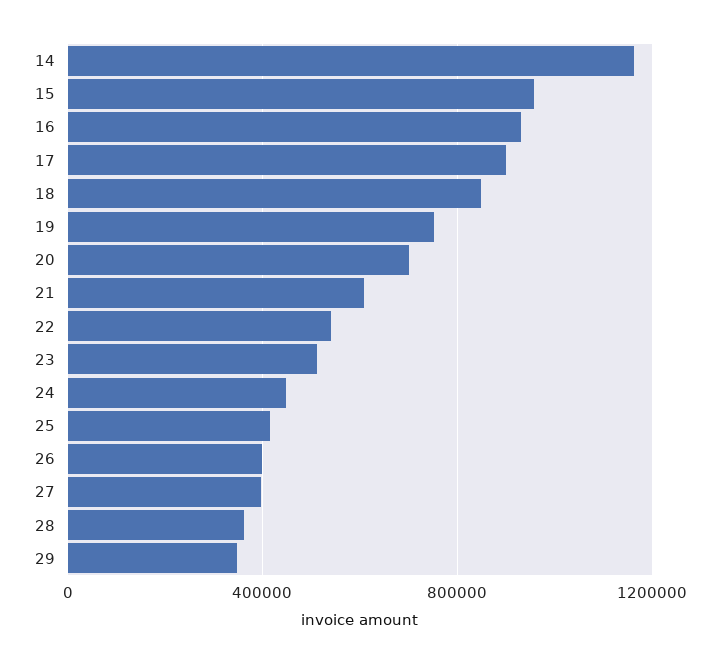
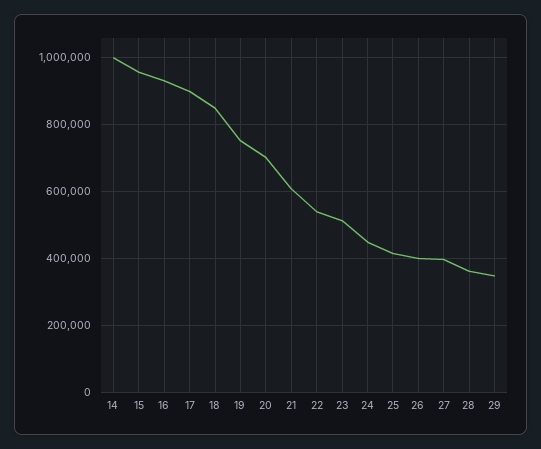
  {
-   "14": 1150000,
+   "14": 1000000,
    "15": 960000,
    "16": 940000,
    "17": 900000,
    "18": 840000,
    "19": 760000,
    "20": 700000,
    "21": 600000,
    "22": 540000,
    "23": 520000,
    "24": 440000,
    "25": 420000,
    "26": 400000,
    "27": 400000,
    "28": 360000,
    "29": 340000
  }

